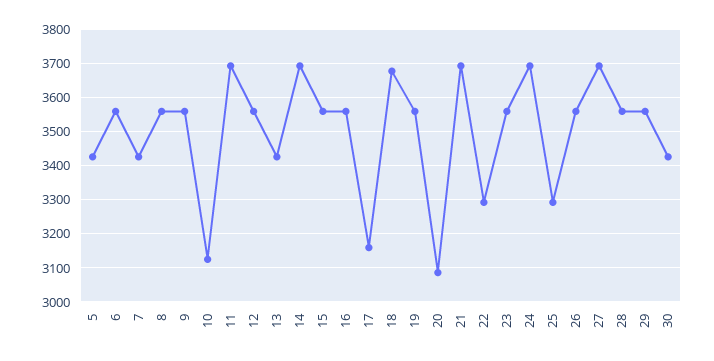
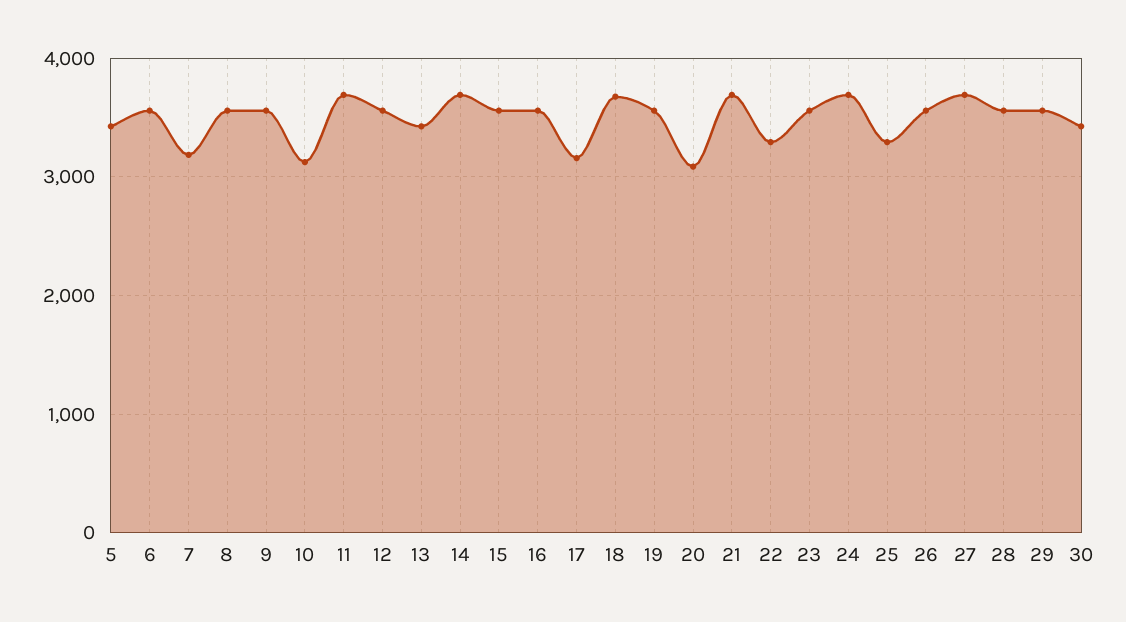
  {
    "5": 3420,
    "6": 3560,
-   "7": 3420,
+   "7": 3200,
    "8": 3560,
    "9": 3560,
    "10": 3120,
    "11": 3700,
    "12": 3560,
    "13": 3420,
    "14": 3700,
    "15": 3560,
    "16": 3560,
    "17": 3160,
    "18": 3680,
    "19": 3560,
    "20": 3080,
    "21": 3700,
    "22": 3300,
    "23": 3560,
    "24": 3700,
    "25": 3300,
    "26": 3560,
    "27": 3700,
    "28": 3560,
    "29": 3560,
    "30": 3420
  }

